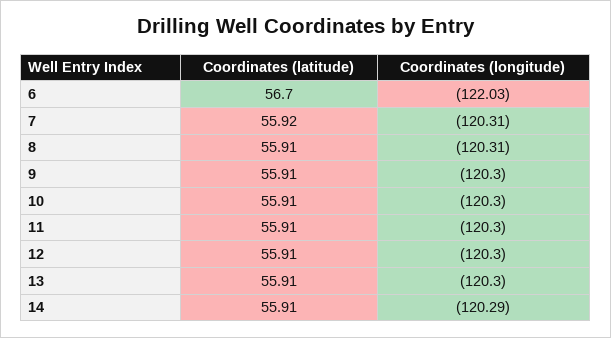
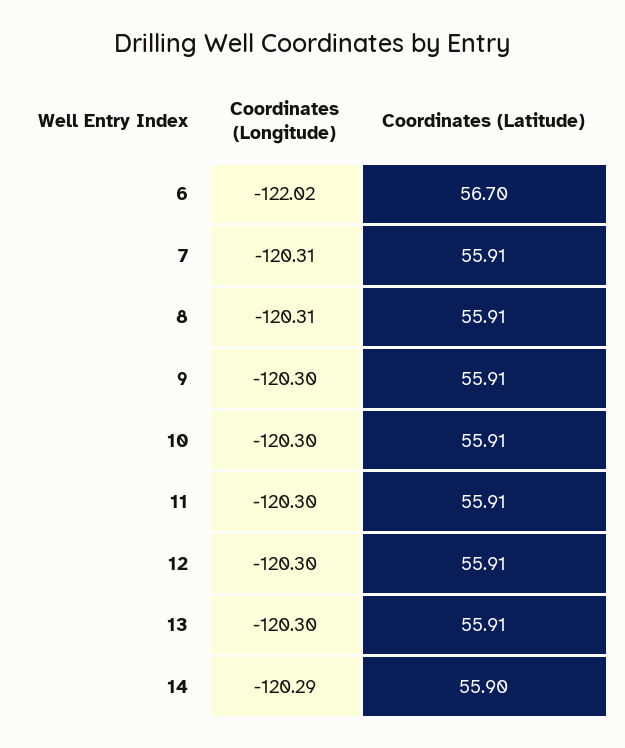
  {
    "Coordinates (latitude)": {
      "6": 56.7,
-     "7": 55.92,
+     "7": 55.91,
      "8": 55.91,
      "9": 55.91,
      "10": 55.91,
      "11": 55.91,
      "12": 55.91,
      "13": 55.91,
-     "14": 55.91
+     "14": 55.9
    },
    "Coordinates (longitude)": {
-     "6": -122.03,
+     "6": -122.02,
      "7": -120.31,
      "8": -120.31,
      "9": -120.3,
      "10": -120.3,
      "11": -120.3,
      "12": -120.3,
      "13": -120.3,
      "14": -120.29
    }
  }

